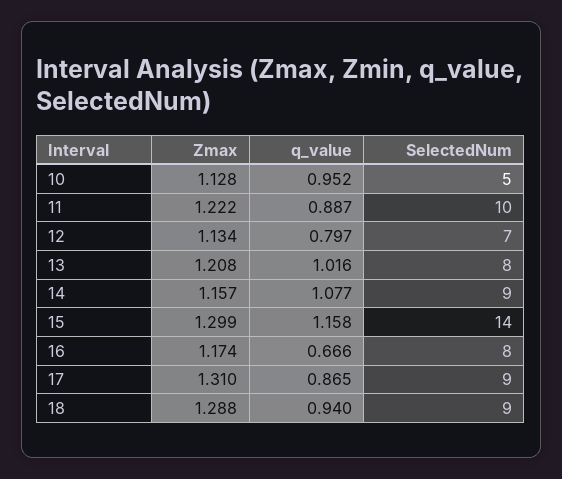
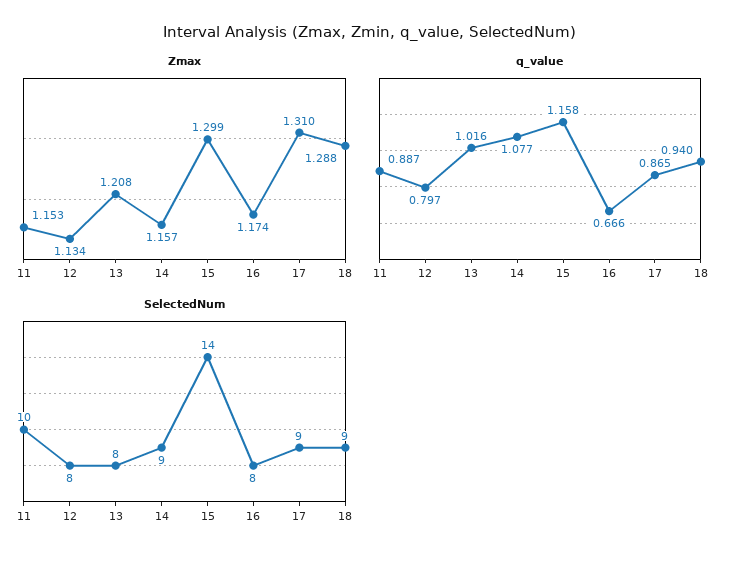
  {
    "Zmax": {
-     "10": 1.128,
-     "11": 1.222,
+     "11": 1.153,
      "12": 1.134,
      "13": 1.208,
      "14": 1.157,
      "15": 1.299,
      "16": 1.174,
      "17": 1.31,
      "18": 1.288
    },
    "q_value": {
-     "10": 0.952,
      "11": 0.887,
      "12": 0.797,
      "13": 1.016,
      "14": 1.077,
      "15": 1.158,
      "16": 0.666,
      "17": 0.865,
      "18": 0.94
    },
    "SelectedNum": {
-     "10": 5,
      "11": 10,
-     "12": 7,
+     "12": 8,
      "13": 8,
      "14": 9,
      "15": 14,
      "16": 8,
      "17": 9,
      "18": 9
    }
  }

